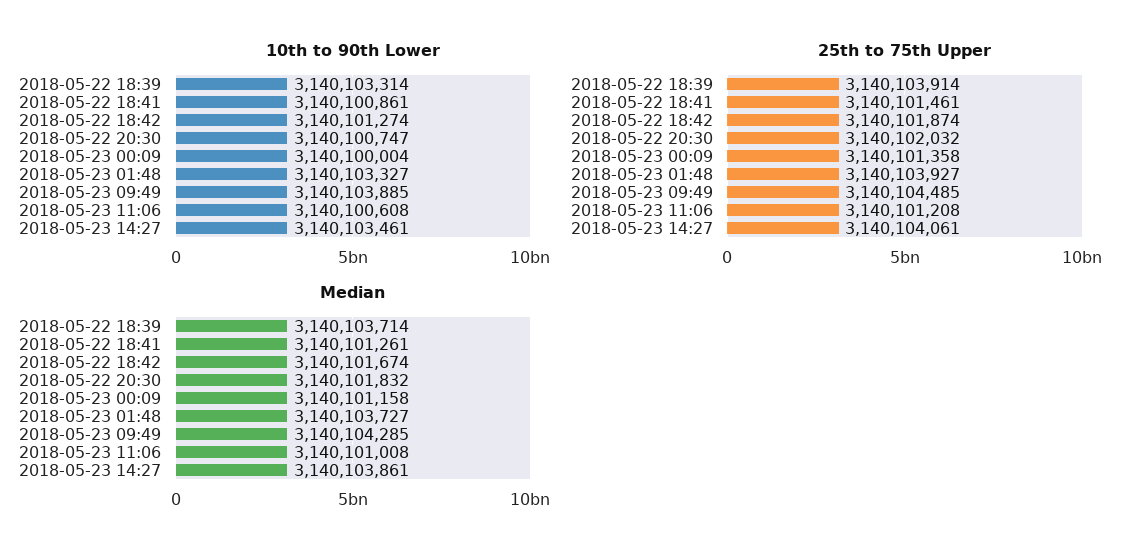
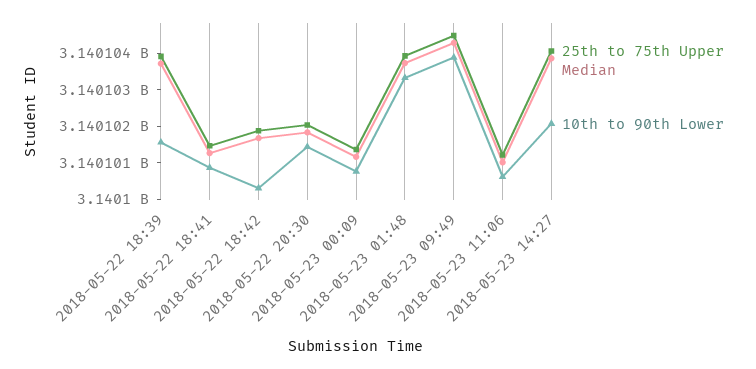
  {
    "10th to 90th Lower": {
-     "2018-05-22 18:39": 3140103314,
+     "2018-05-22 18:39": 3140101500,
      "2018-05-22 18:41": 3140100861,
-     "2018-05-22 18:42": 3140101274,
+     "2018-05-22 18:42": 3140100250,
-     "2018-05-22 20:30": 3140100747,
+     "2018-05-22 20:30": 3140101500,
-     "2018-05-23 00:09": 3140100004,
+     "2018-05-23 00:09": 3140100750,
      "2018-05-23 01:48": 3140103327,
      "2018-05-23 09:49": 3140103885,
      "2018-05-23 11:06": 3140100608,
-     "2018-05-23 14:27": 3140103461
+     "2018-05-23 14:27": 3140102000
    },
    "25th to 75th Upper": {
      "2018-05-22 18:39": 3140103914,
      "2018-05-22 18:41": 3140101461,
      "2018-05-22 18:42": 3140101874,
      "2018-05-22 20:30": 3140102032,
      "2018-05-23 00:09": 3140101358,
      "2018-05-23 01:48": 3140103927,
      "2018-05-23 09:49": 3140104485,
      "2018-05-23 11:06": 3140101208,
      "2018-05-23 14:27": 3140104061
    },
    "Median": {
      "2018-05-22 18:39": 3140103714,
      "2018-05-22 18:41": 3140101261,
      "2018-05-22 18:42": 3140101674,
      "2018-05-22 20:30": 3140101832,
      "2018-05-23 00:09": 3140101158,
      "2018-05-23 01:48": 3140103727,
      "2018-05-23 09:49": 3140104285,
      "2018-05-23 11:06": 3140101008,
      "2018-05-23 14:27": 3140103861
    }
  }

